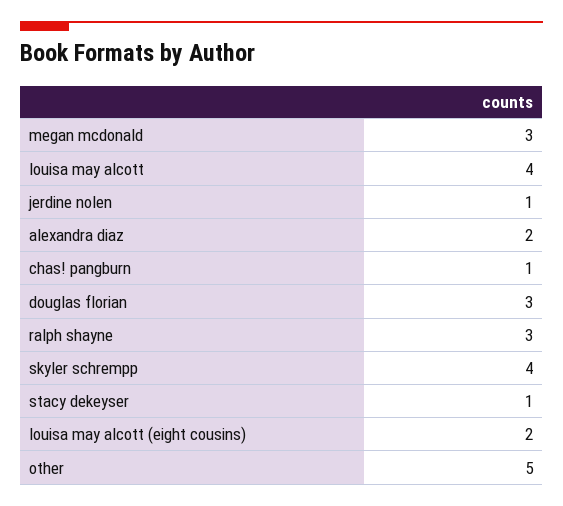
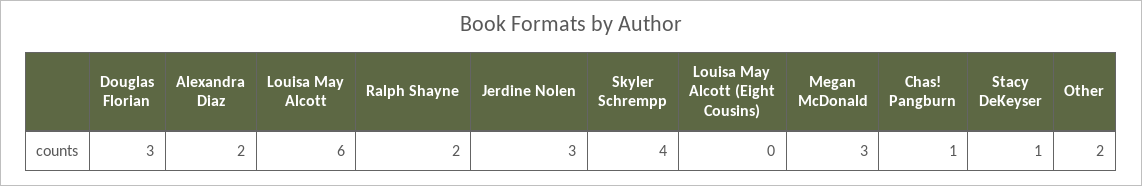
  {
    "megan mcdonald": 3,
-   "louisa may alcott": 4,
+   "louisa may alcott": 6,
-   "jerdine nolen": 1,
+   "jerdine nolen": 3,
    "alexandra diaz": 2,
    "chas! pangburn": 1,
    "douglas florian": 3,
-   "ralph shayne": 3,
+   "ralph shayne": 2,
    "skyler schrempp": 4,
    "stacy dekeyser": 1,
-   "louisa may alcott (eight cousins)": 2,
+   "louisa may alcott (eight cousins)": 0,
-   "other": 5
+   "other": 2
  }

